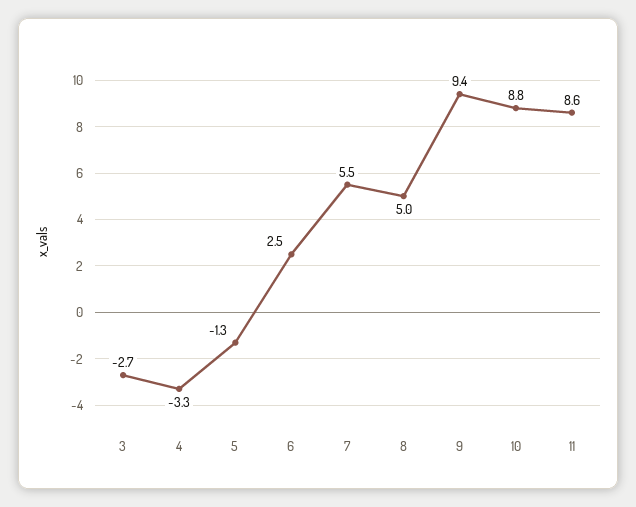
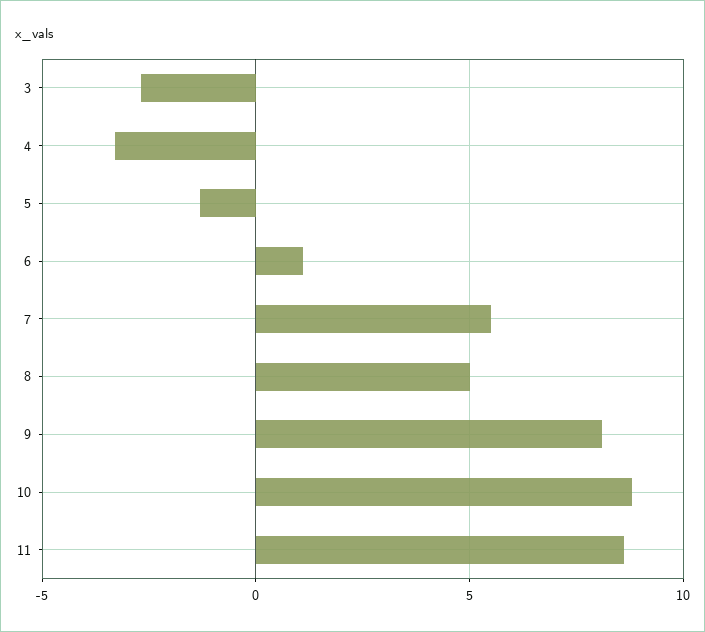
  {
    "3": -2.7,
    "4": -3.3,
    "5": -1.3,
-   "6": 2.5,
+   "6": 1,
    "7": 5.5,
    "8": 5,
-   "9": 9.4,
+   "9": 8,
    "10": 8.8,
    "11": 8.6
  }

